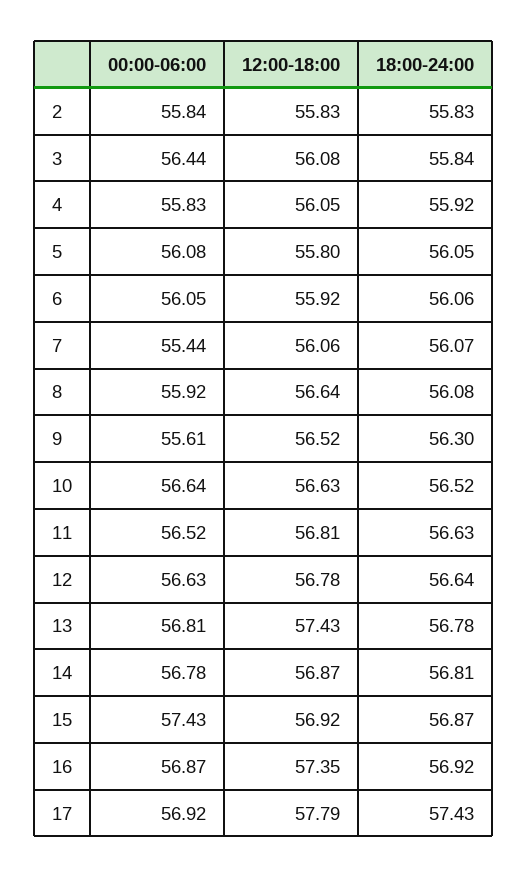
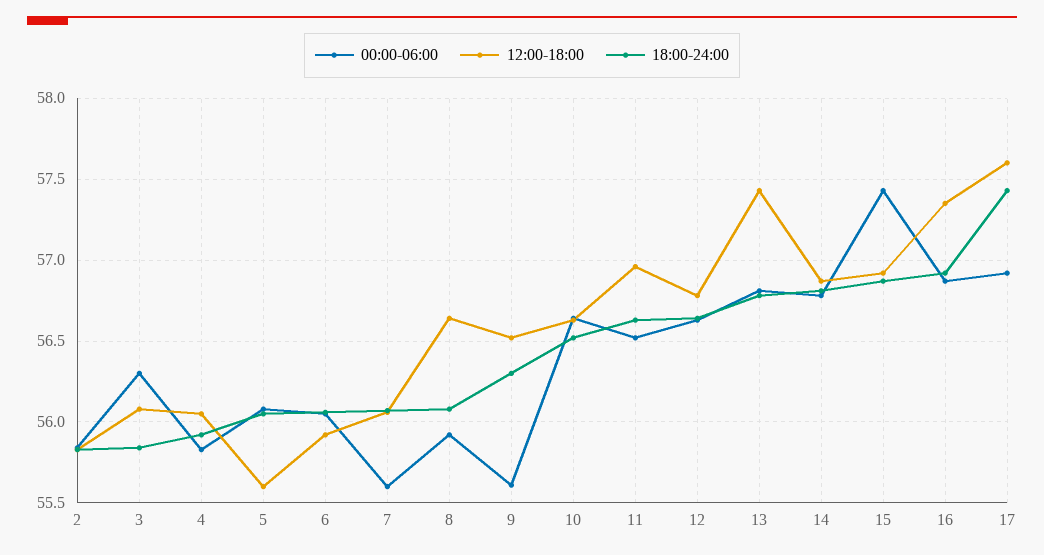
  {
    "00:00-06:00": {
      "2": 55.84,
-     "3": 56.44,
+     "3": 56.3,
      "4": 55.83,
      "5": 56.08,
      "6": 56.05,
-     "7": 55.44,
+     "7": 55.6,
      "8": 55.92,
      "9": 55.61,
      "10": 56.64,
      "11": 56.52,
      "12": 56.63,
      "13": 56.81,
      "14": 56.78,
      "15": 57.43,
      "16": 56.87,
      "17": 56.92
    },
    "12:00-18:00": {
      "2": 55.83,
      "3": 56.08,
      "4": 56.05,
-     "5": 55.8,
+     "5": 55.6,
      "6": 55.92,
      "7": 56.06,
      "8": 56.64,
      "9": 56.52,
      "10": 56.63,
-     "11": 56.81,
+     "11": 56.95,
      "12": 56.78,
      "13": 57.43,
      "14": 56.87,
      "15": 56.92,
      "16": 57.35,
-     "17": 57.79
+     "17": 57.6
    },
    "18:00-24:00": {
      "2": 55.83,
      "3": 55.84,
      "4": 55.92,
      "5": 56.05,
      "6": 56.06,
      "7": 56.07,
      "8": 56.08,
      "9": 56.3,
      "10": 56.52,
      "11": 56.63,
      "12": 56.64,
      "13": 56.78,
      "14": 56.81,
      "15": 56.87,
      "16": 56.92,
      "17": 57.43
    }
  }

